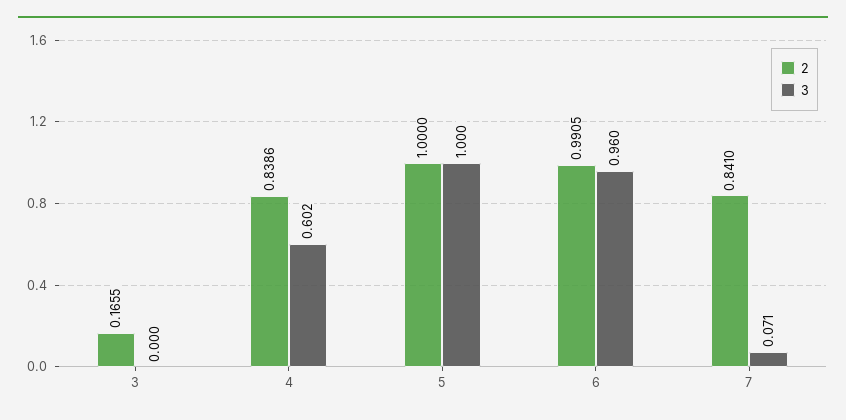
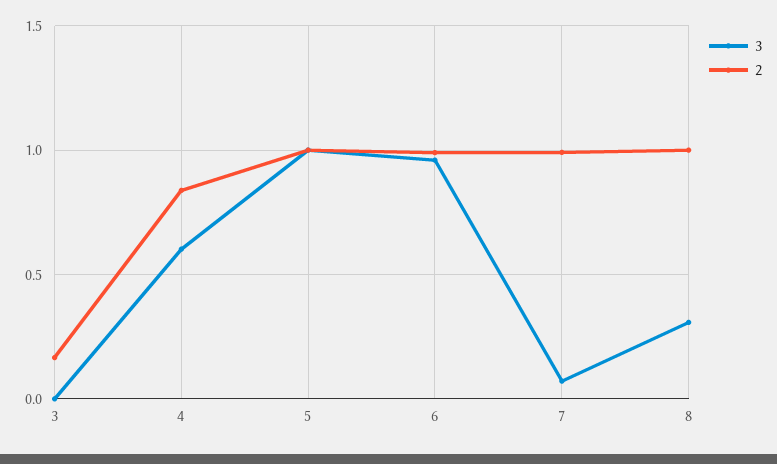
  {
    "2": {
      "3": 0.1655,
      "4": 0.8386,
      "5": 1,
      "6": 0.9905,
-     "7": 0.841
+     "7": 1,
+     "8": 1
    },
    "3": {
      "3": 0,
      "4": 0.602,
      "5": 1,
      "6": 0.96,
-     "7": 0.071
+     "7": 0.071,
+     "8": 0.3
    }
  }

